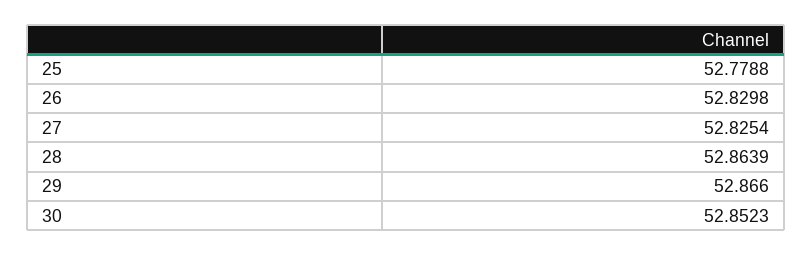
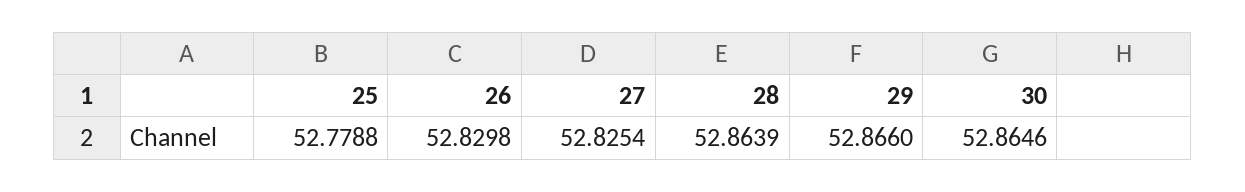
  {
    "25": 52.7788,
    "26": 52.8298,
    "27": 52.8254,
    "28": 52.8639,
    "29": 52.866,
-   "30": 52.8523
+   "30": 52.8646
  }

